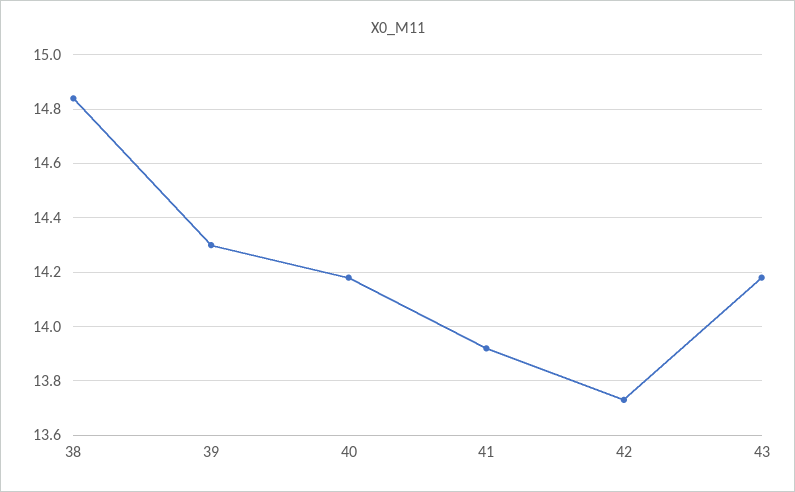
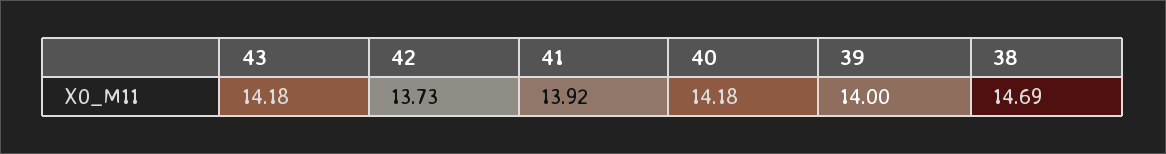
  {
-   "38": 14.85,
+   "38": 14.69,
-   "39": 14.3,
+   "39": 14,
    "40": 14.18,
    "41": 13.92,
    "42": 13.73,
    "43": 14.18
  }

